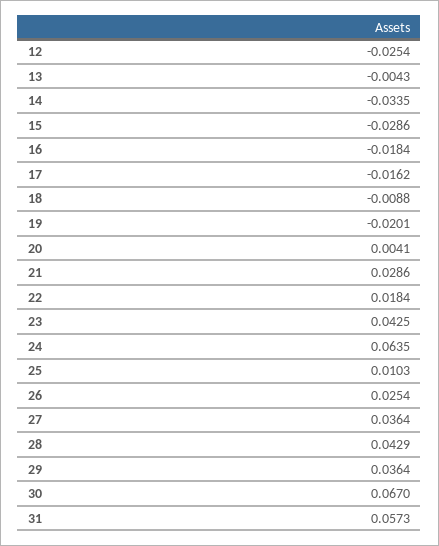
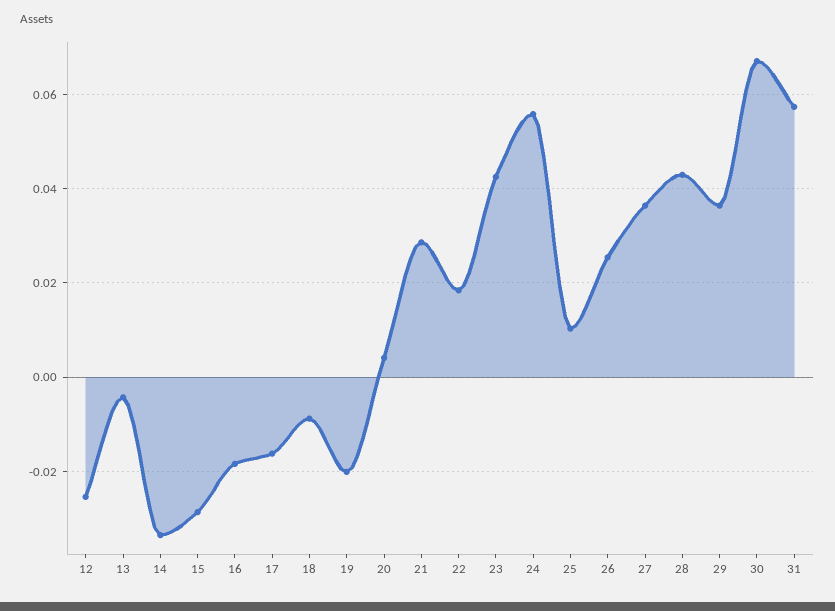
  {
    "12": -0.0254,
    "13": -0.0043,
    "14": -0.0335,
    "15": -0.0286,
    "16": -0.0184,
    "17": -0.0162,
    "18": -0.0088,
    "19": -0.0201,
    "20": 0.0041,
    "21": 0.0286,
    "22": 0.0184,
    "23": 0.0425,
-   "24": 0.0635,
+   "24": 0.056,
    "25": 0.0103,
    "26": 0.0254,
    "27": 0.0364,
    "28": 0.0429,
    "29": 0.0364,
    "30": 0.067,
    "31": 0.0573
  }

